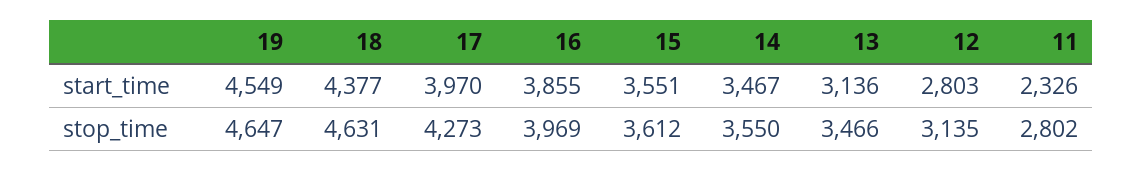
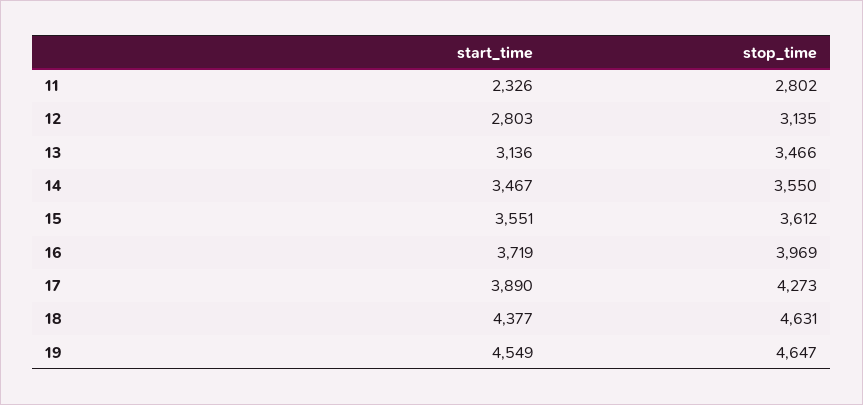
  {
    "19": {
      "start_time": 4549,
      "stop_time": 4647
    },
    "18": {
      "start_time": 4377,
      "stop_time": 4631
    },
    "17": {
-     "start_time": 3970,
+     "start_time": 3890,
      "stop_time": 4273
    },
    "16": {
-     "start_time": 3855,
+     "start_time": 3719,
      "stop_time": 3969
    },
    "15": {
      "start_time": 3551,
      "stop_time": 3612
    },
    "14": {
      "start_time": 3467,
      "stop_time": 3550
    },
    "13": {
      "start_time": 3136,
      "stop_time": 3466
    },
    "12": {
      "start_time": 2803,
      "stop_time": 3135
    },
    "11": {
      "start_time": 2326,
      "stop_time": 2802
    }
  }

